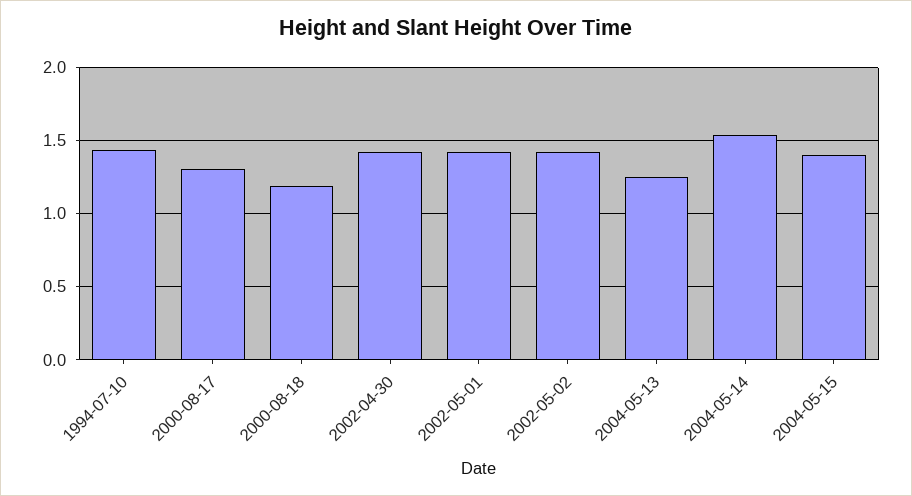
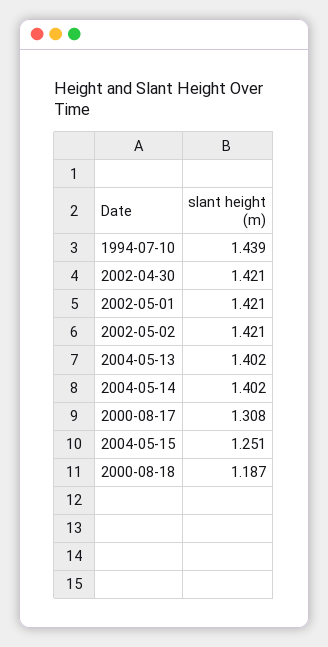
  {
    "1994-07-10": 1.439,
    "2000-08-17": 1.308,
    "2000-08-18": 1.187,
    "2002-04-30": 1.421,
    "2002-05-01": 1.421,
    "2002-05-02": 1.421,
-   "2004-05-13": 1.25,
+   "2004-05-13": 1.402,
-   "2004-05-14": 1.55,
+   "2004-05-14": 1.402,
-   "2004-05-15": 1.4
+   "2004-05-15": 1.251
  }

